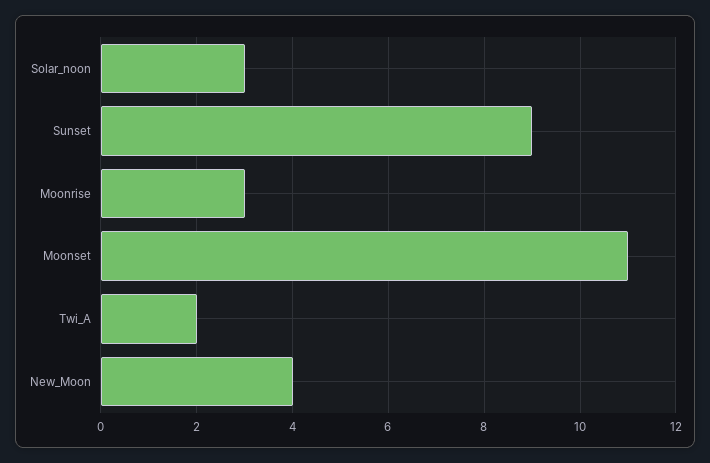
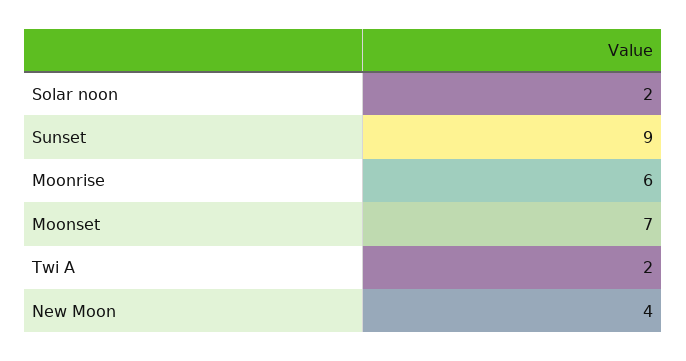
  {
-   "Solar_noon": 3,
+   "Solar_noon": 2,
    "Sunset": 9,
-   "Moonrise": 3,
+   "Moonrise": 6,
-   "Moonset": 11,
+   "Moonset": 7,
    "Twi_A": 2,
    "New_Moon": 4
  }

